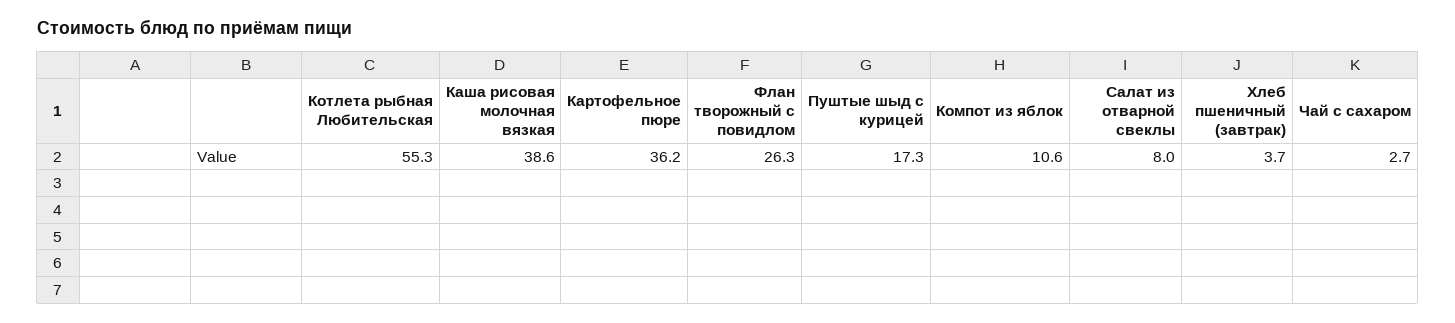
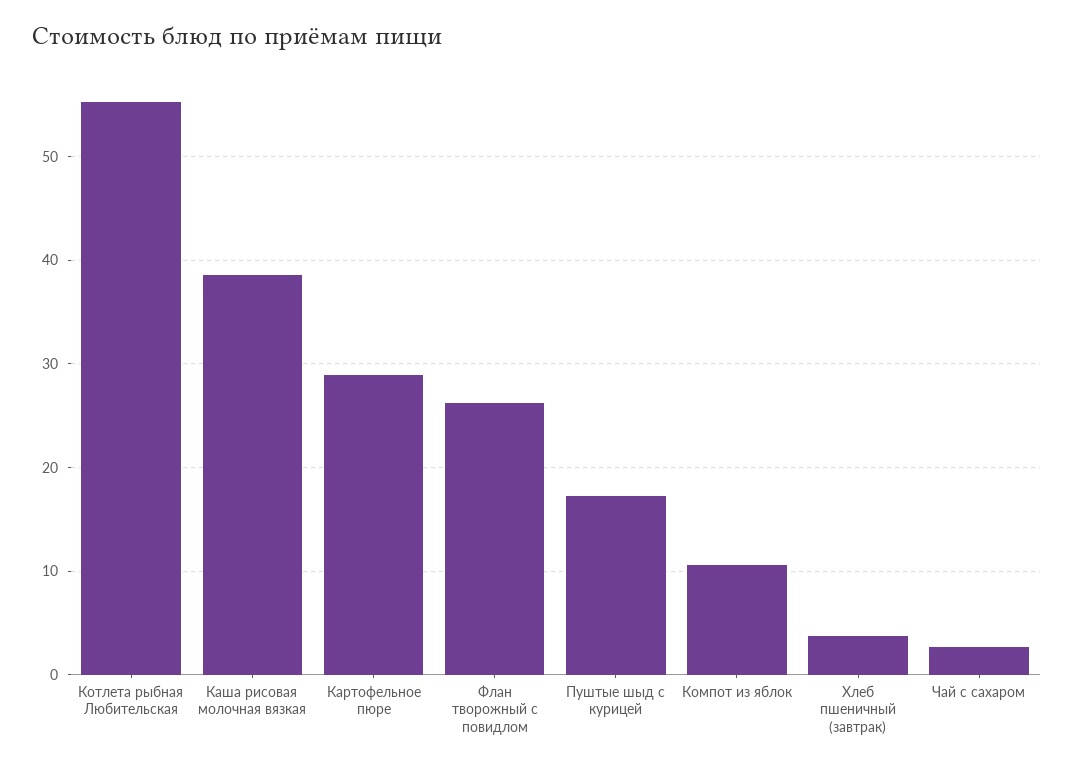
  {
    "Котлета рыбная Любительская": 55.3,
    "Каша рисовая молочная вязкая": 38.6,
-   "Картофельное пюре": 36.2,
+   "Картофельное пюре": 29,
    "Флан творожный с повидлом": 26.3,
    "Пуштые шыд с курицей": 17.3,
    "Компот из яблок": 10.6,
-   "Салат из отварной свеклы": 8,
    "Хлеб пшеничный (завтрак)": 3.7,
    "Чай с сахаром": 2.7
  }

